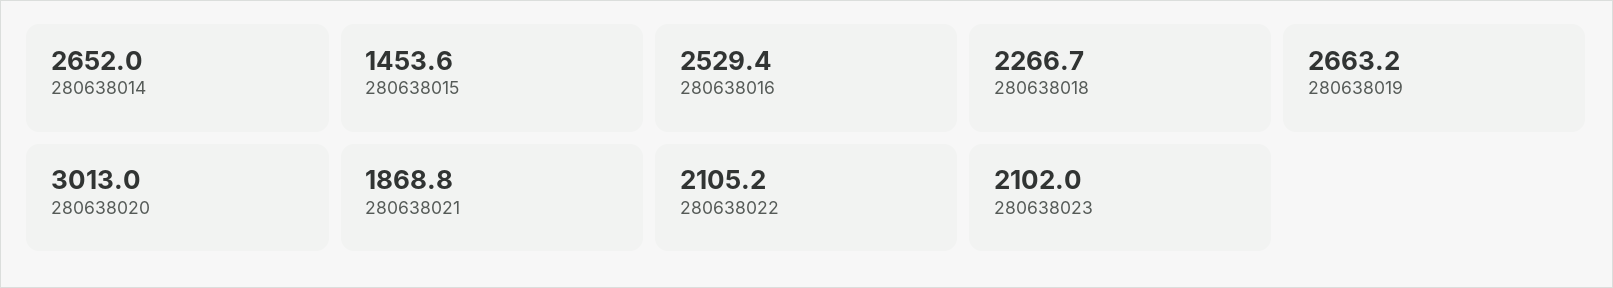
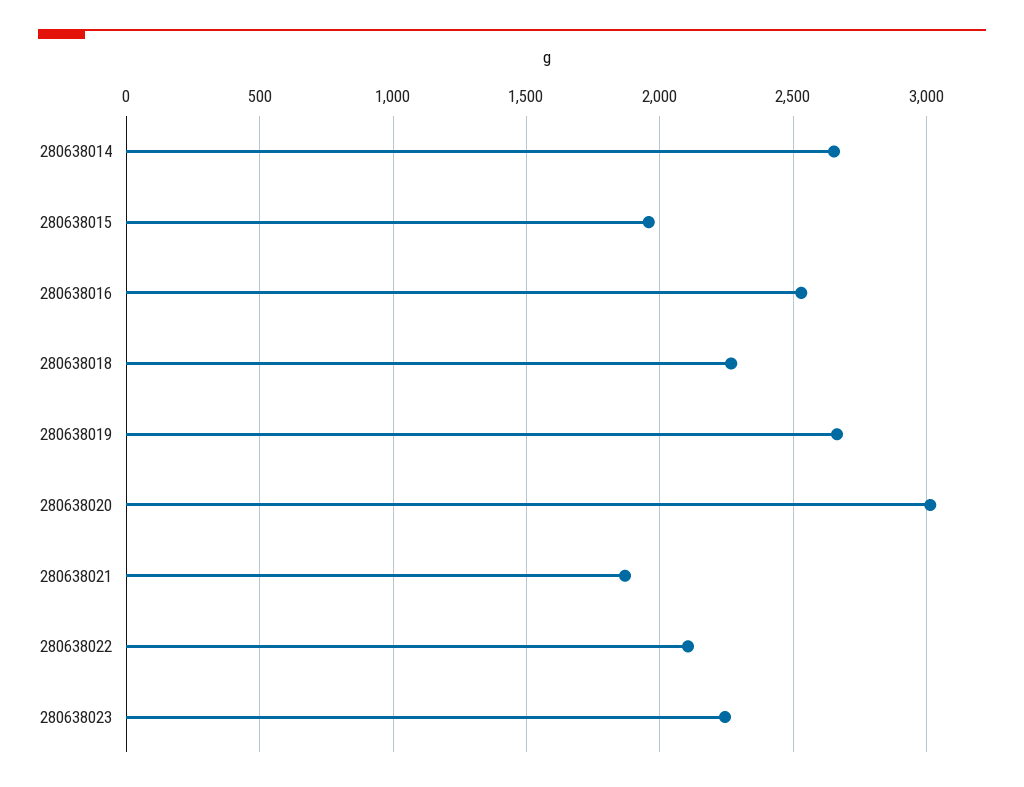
  {
    "280638014": 2652,
-   "280638015": 1453.6,
+   "280638015": 1950,
    "280638016": 2529.4,
    "280638018": 2266.7,
    "280638019": 2663.2,
    "280638020": 3013,
    "280638021": 1868.8,
    "280638022": 2105.2,
-   "280638023": 2102
+   "280638023": 2250
  }

